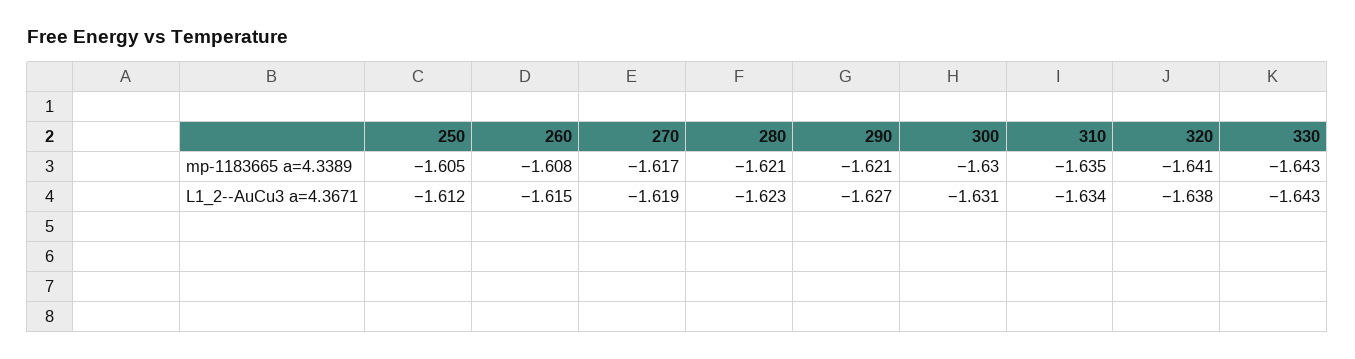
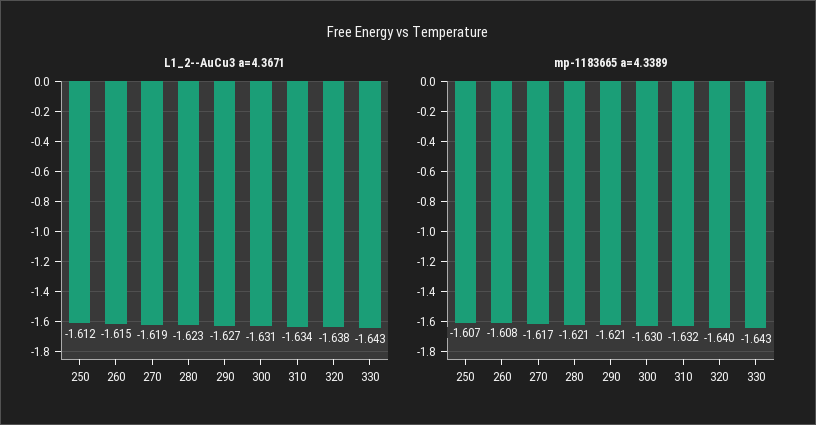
  {
    "mp-1183665 a=4.3389": {
-     "250": -1.605,
+     "250": -1.607,
      "260": -1.608,
      "270": -1.617,
      "280": -1.621,
      "290": -1.621,
      "300": -1.63,
-     "310": -1.635,
+     "310": -1.632,
-     "320": -1.641,
+     "320": -1.64,
      "330": -1.643
    },
    "L1_2--AuCu3 a=4.3671": {
      "250": -1.612,
      "260": -1.615,
      "270": -1.619,
      "280": -1.623,
      "290": -1.627,
      "300": -1.631,
      "310": -1.634,
      "320": -1.638,
      "330": -1.643
    }
  }

